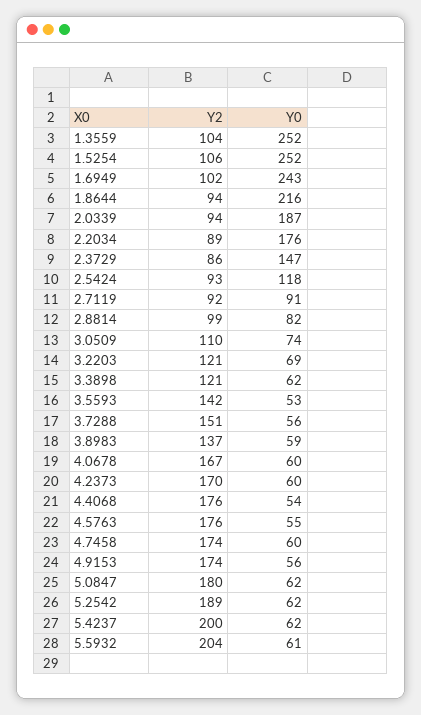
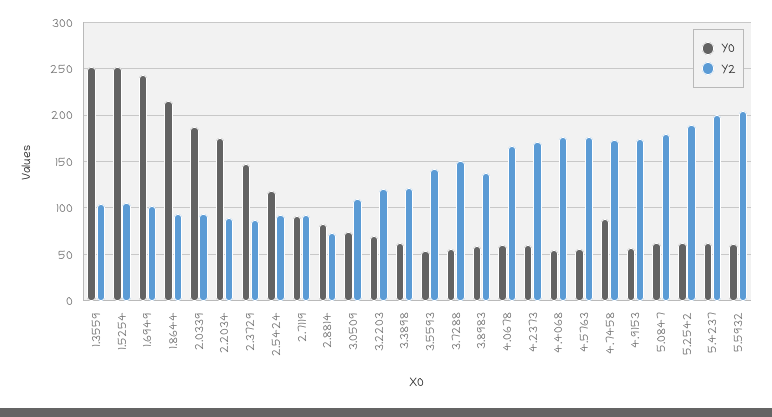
  {
    "Y2": {
      "1.3559": 104,
      "1.5254": 106,
      "1.6949": 102,
      "1.8644": 94,
      "2.0339": 94,
      "2.2034": 89,
      "2.3729": 86,
      "2.5424": 93,
      "2.7119": 92,
-     "2.8814": 99,
+     "2.8814": 70,
      "3.0509": 110,
      "3.2203": 121,
      "3.3898": 121,
      "3.5593": 142,
      "3.7288": 151,
      "3.8983": 137,
      "4.0678": 167,
      "4.2373": 170,
      "4.4068": 176,
      "4.5763": 176,
      "4.7458": 174,
      "4.9153": 174,
      "5.0847": 180,
      "5.2542": 189,
      "5.4237": 200,
      "5.5932": 204
    },
    "Y0": {
      "1.3559": 252,
      "1.5254": 252,
      "1.6949": 243,
      "1.8644": 216,
      "2.0339": 187,
      "2.2034": 176,
      "2.3729": 147,
      "2.5424": 118,
      "2.7119": 91,
      "2.8814": 82,
      "3.0509": 74,
      "3.2203": 69,
      "3.3898": 62,
      "3.5593": 53,
      "3.7288": 56,
      "3.8983": 59,
      "4.0678": 60,
      "4.2373": 60,
      "4.4068": 54,
      "4.5763": 55,
-     "4.7458": 60,
+     "4.7458": 90,
      "4.9153": 56,
      "5.0847": 62,
      "5.2542": 62,
      "5.4237": 62,
      "5.5932": 61
    }
  }

